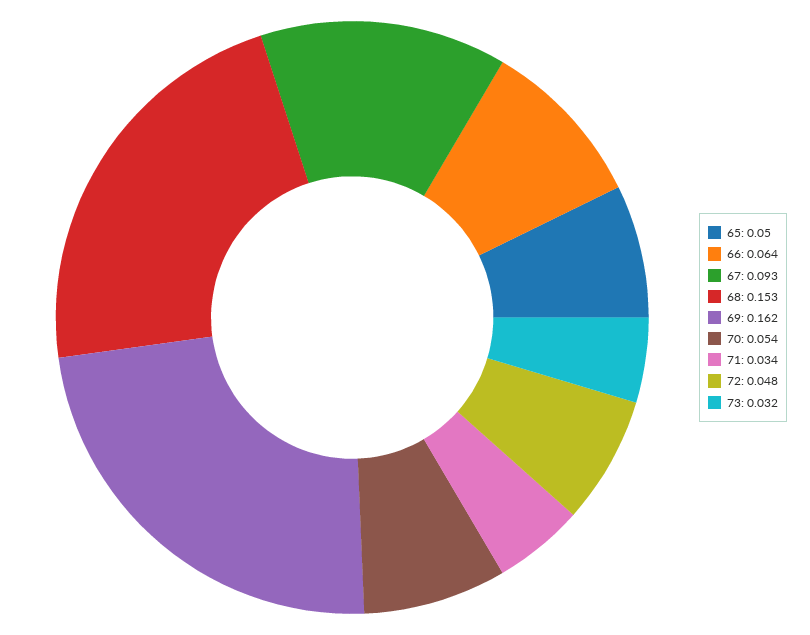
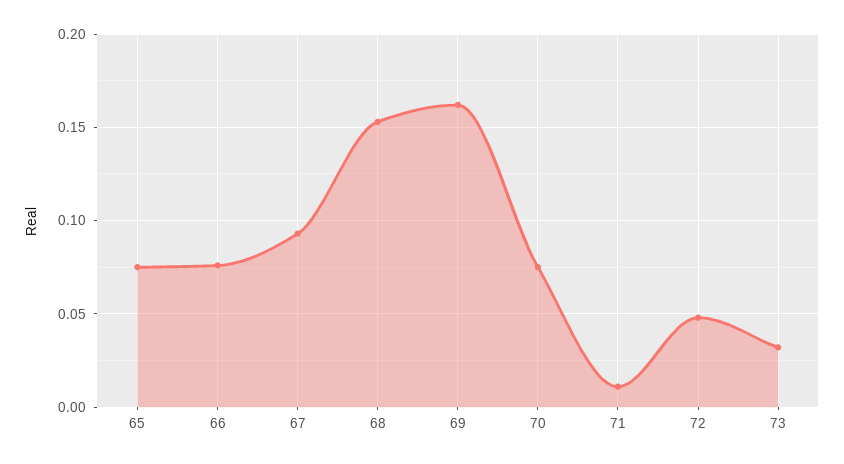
  {
-   "65": 0.05,
+   "65": 0.075,
-   "66": 0.064,
+   "66": 0.075,
    "67": 0.093,
    "68": 0.153,
    "69": 0.162,
-   "70": 0.054,
+   "70": 0.075,
-   "71": 0.034,
+   "71": 0.01,
    "72": 0.048,
    "73": 0.032
  }

